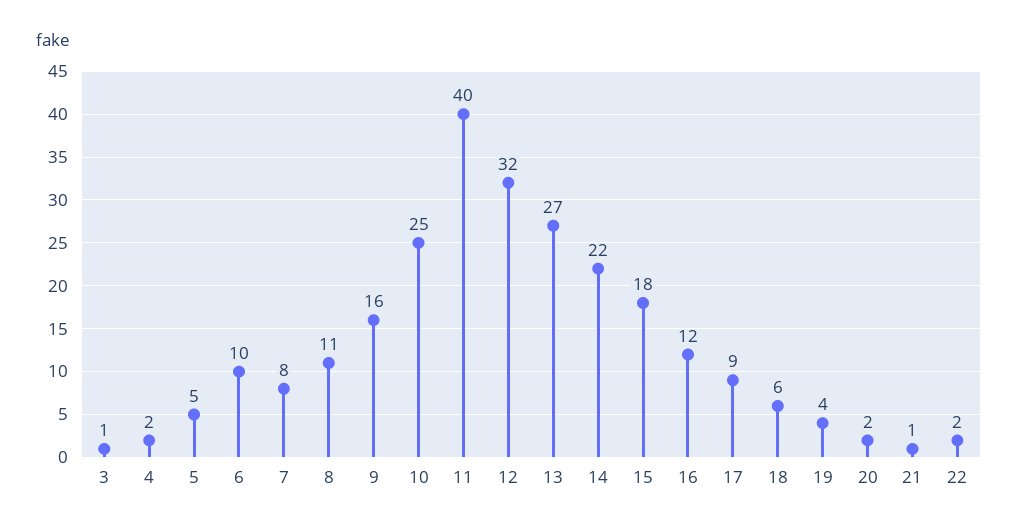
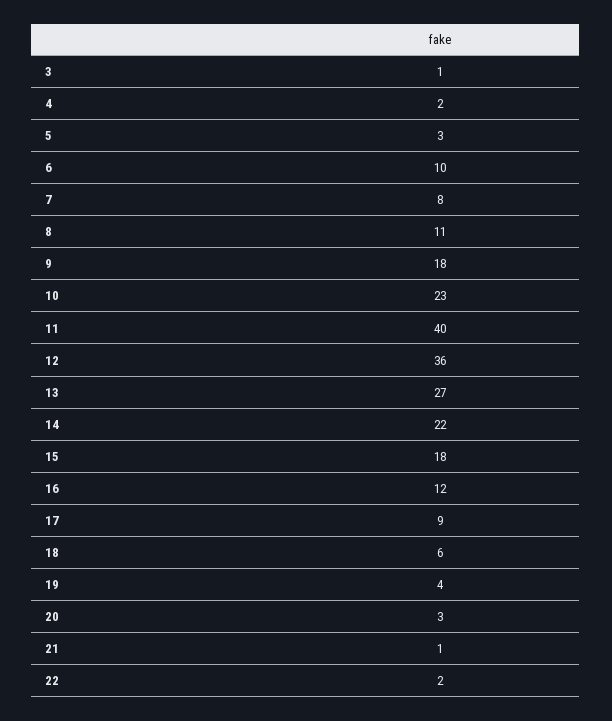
  {
    "3": 1,
    "4": 2,
-   "5": 5,
+   "5": 3,
    "6": 10,
    "7": 8,
    "8": 11,
-   "9": 16,
+   "9": 18,
-   "10": 25,
+   "10": 23,
    "11": 40,
-   "12": 32,
+   "12": 36,
    "13": 27,
    "14": 22,
    "15": 18,
    "16": 12,
    "17": 9,
    "18": 6,
    "19": 4,
-   "20": 2,
+   "20": 3,
    "21": 1,
    "22": 2
  }

